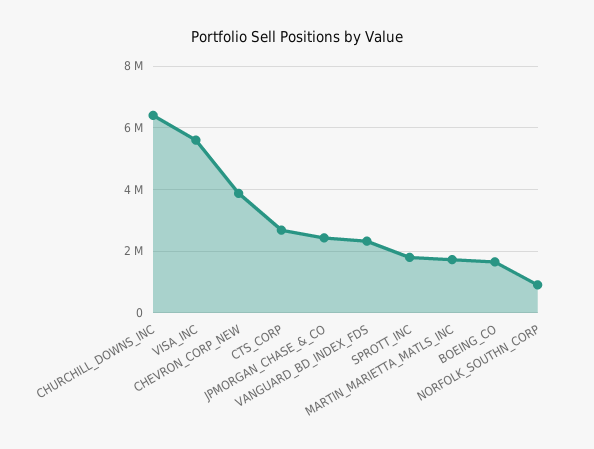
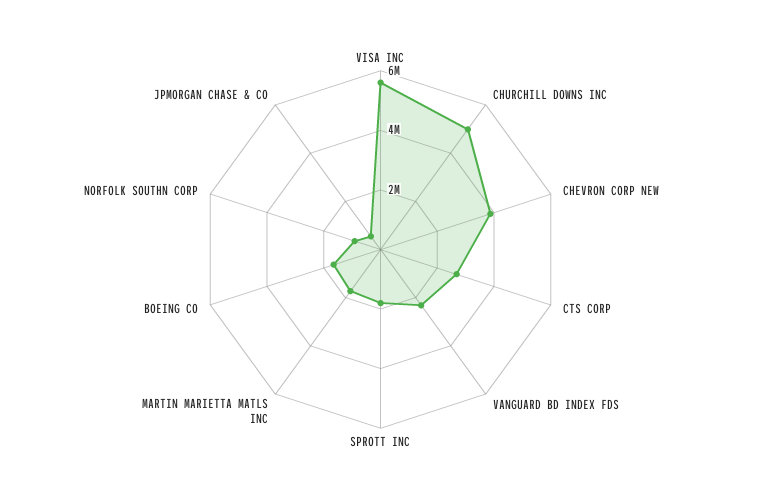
  {
-   "CHURCHILL_DOWNS_INC": 6400000,
+   "CHURCHILL_DOWNS_INC": 5000000,
    "VISA_INC": 5600000,
    "CHEVRON_CORP_NEW": 3800000,
    "CTS_CORP": 2600000,
-   "JPMORGAN_CHASE_&_CO": 2400000,
+   "JPMORGAN_CHASE_&_CO": 500000,
    "VANGUARD_BD_INDEX_FDS": 2400000,
    "SPROTT_INC": 1800000,
    "MARTIN_MARIETTA_MATLS_INC": 1800000,
    "BOEING_CO": 1600000,
    "NORFOLK_SOUTHN_CORP": 1000000
  }

